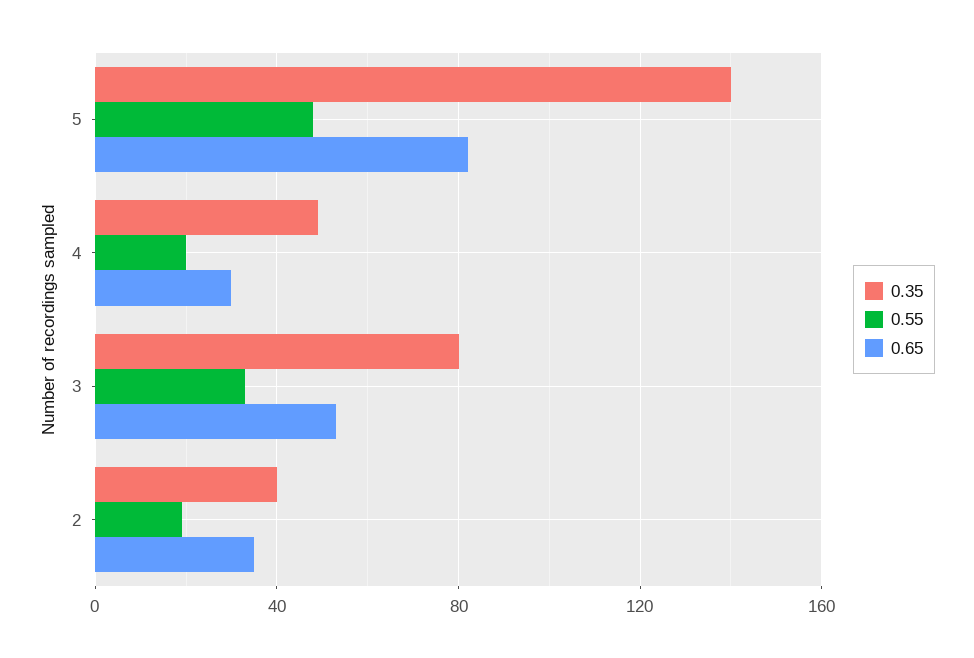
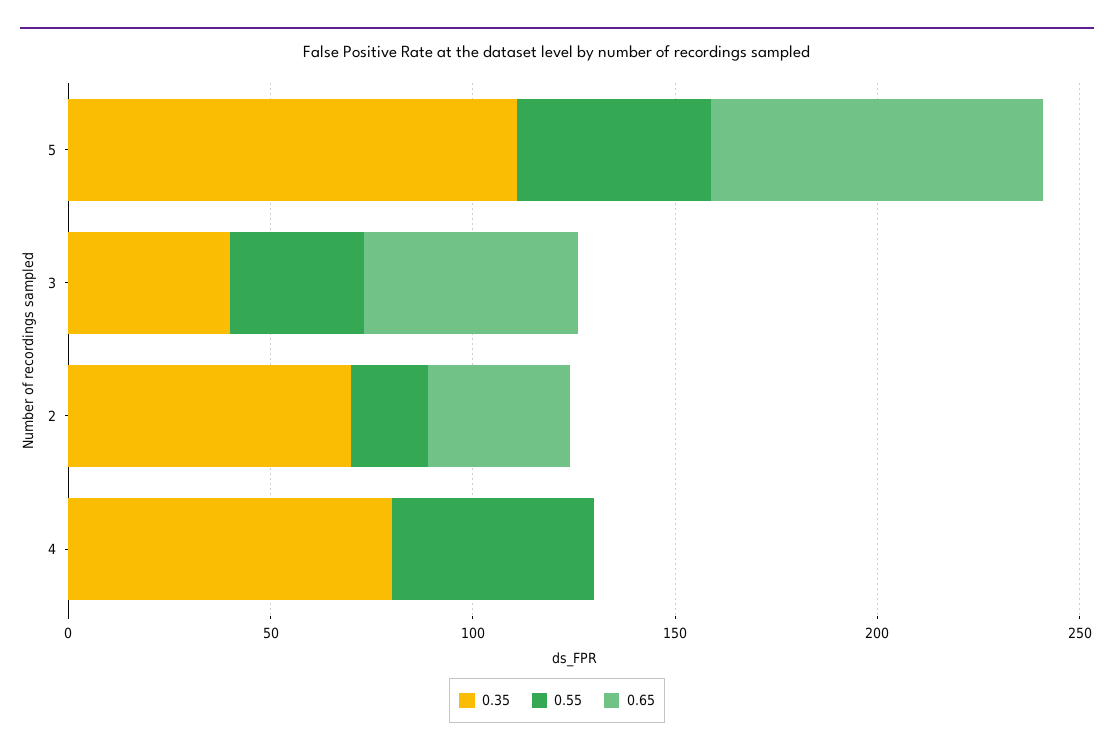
  {
    "0.35": {
-     "5": 140,
+     "5": 110,
-     "4": 50,
+     "4": 80,
-     "3": 80,
+     "3": 40,
-     "2": 40
+     "2": 70
    },
    "0.55": {
      "5": 50,
-     "4": 20,
+     "4": 50,
      "3": 35,
      "2": 20
    },
    "0.65": {
      "5": 80,
-     "4": 30,
+     "4": 0,
      "3": 55,
      "2": 35
    }
  }

